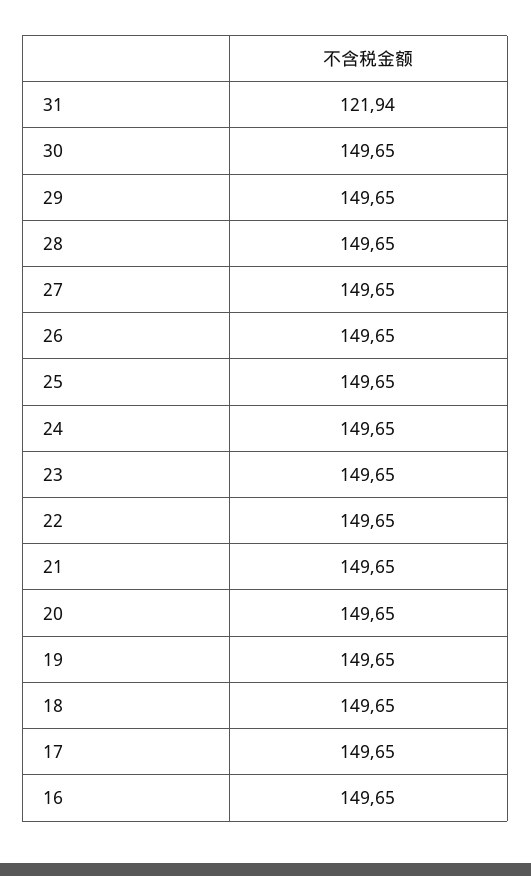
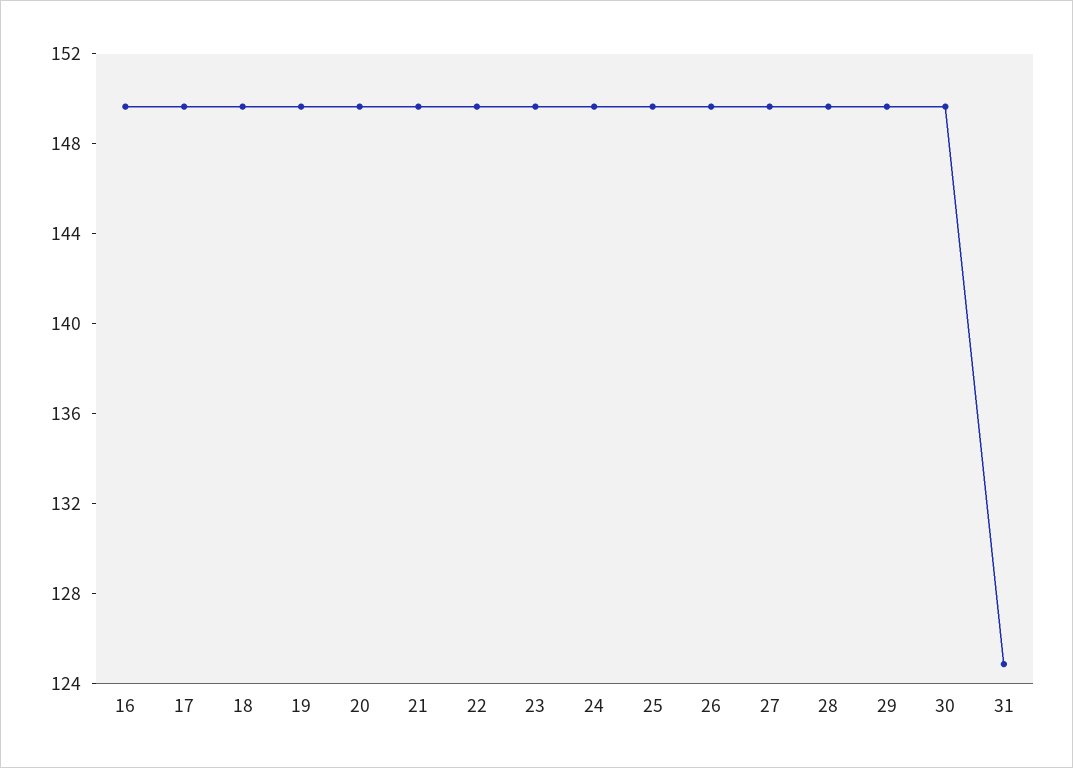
  {
-   "31": 121.94,
+   "31": 125,
    "30": 149.65,
    "29": 149.65,
    "28": 149.65,
    "27": 149.65,
    "26": 149.65,
    "25": 149.65,
    "24": 149.65,
    "23": 149.65,
    "22": 149.65,
    "21": 149.65,
    "20": 149.65,
    "19": 149.65,
    "18": 149.65,
    "17": 149.65,
    "16": 149.65
  }

